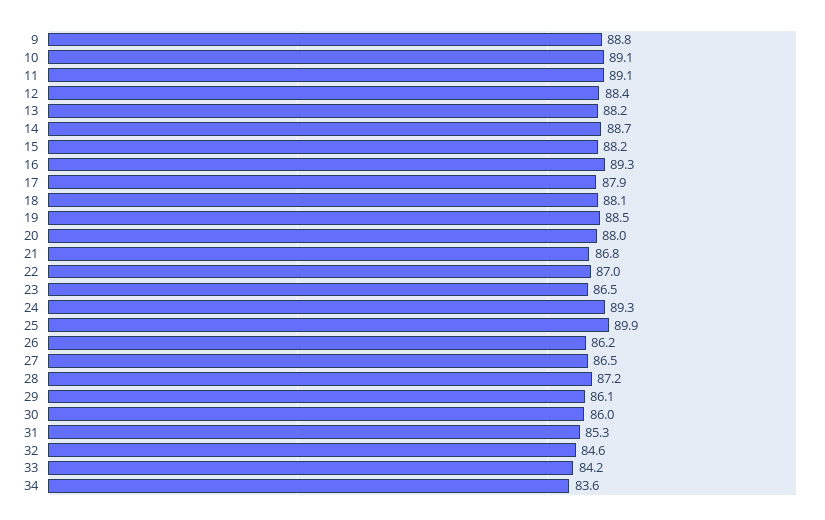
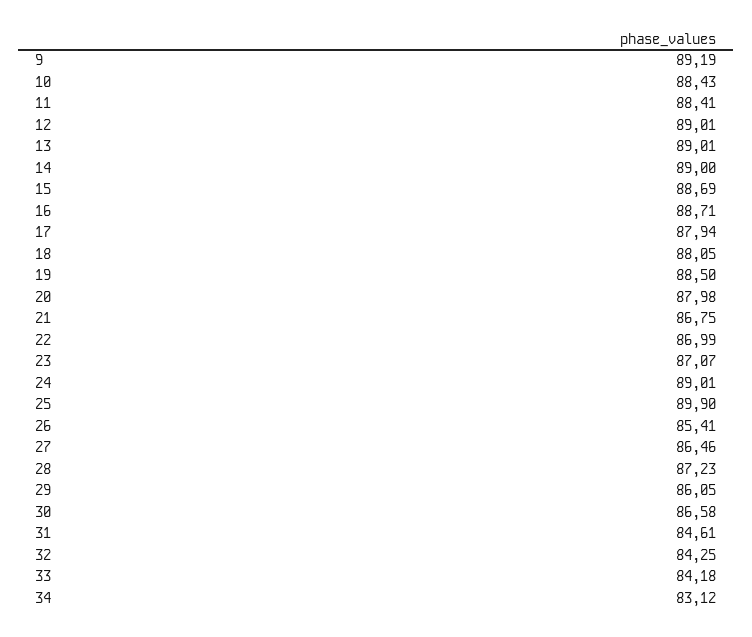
  {
-   "9": 88.8,
+   "9": 89.19,
-   "10": 89.1,
+   "10": 88.43,
-   "11": 89.1,
+   "11": 88.41,
-   "12": 88.4,
+   "12": 89.01,
-   "13": 88.2,
+   "13": 89.01,
-   "14": 88.7,
+   "14": 89,
-   "15": 88.2,
+   "15": 88.69,
-   "16": 89.3,
+   "16": 88.71,
    "17": 87.94,
    "18": 88.05,
    "19": 88.5,
    "20": 87.98,
    "21": 86.75,
    "22": 86.99,
-   "23": 86.5,
+   "23": 87.07,
-   "24": 89.3,
+   "24": 89.01,
    "25": 89.9,
-   "26": 86.2,
+   "26": 85.41,
    "27": 86.46,
    "28": 87.23,
    "29": 86.05,
-   "30": 86,
+   "30": 86.58,
-   "31": 85.3,
+   "31": 84.61,
-   "32": 84.6,
+   "32": 84.25,
    "33": 84.18,
-   "34": 83.6
+   "34": 83.12
  }

